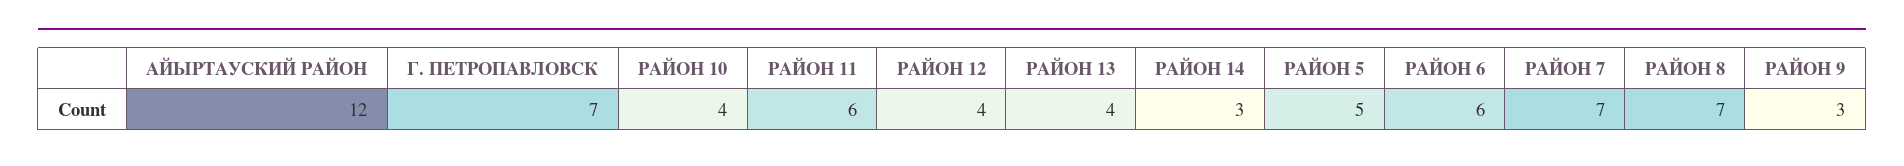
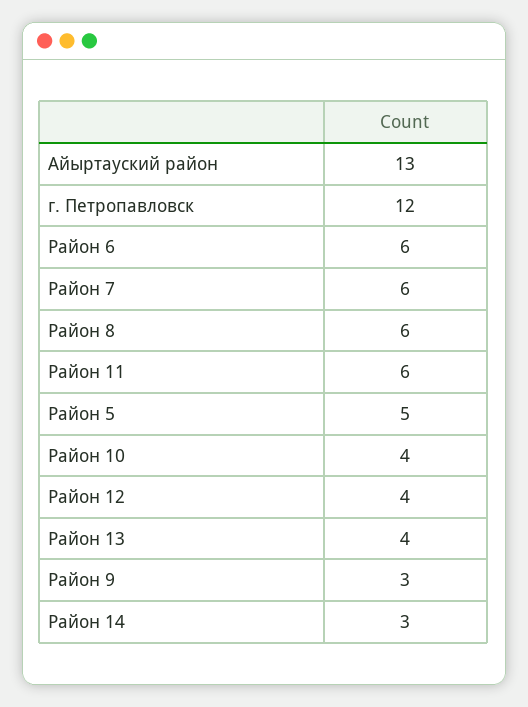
  {
-   "АЙЫРТАУСКИЙ РАЙОН": 12,
+   "АЙЫРТАУСКИЙ РАЙОН": 13,
-   "Г. ПЕТРОПАВЛОВСК": 7,
+   "Г. ПЕТРОПАВЛОВСК": 12,
    "РАЙОН 10": 4,
    "РАЙОН 11": 6,
    "РАЙОН 12": 4,
    "РАЙОН 13": 4,
    "РАЙОН 14": 3,
    "РАЙОН 5": 5,
    "РАЙОН 6": 6,
-   "РАЙОН 7": 7,
+   "РАЙОН 7": 6,
-   "РАЙОН 8": 7,
+   "РАЙОН 8": 6,
    "РАЙОН 9": 3
  }

